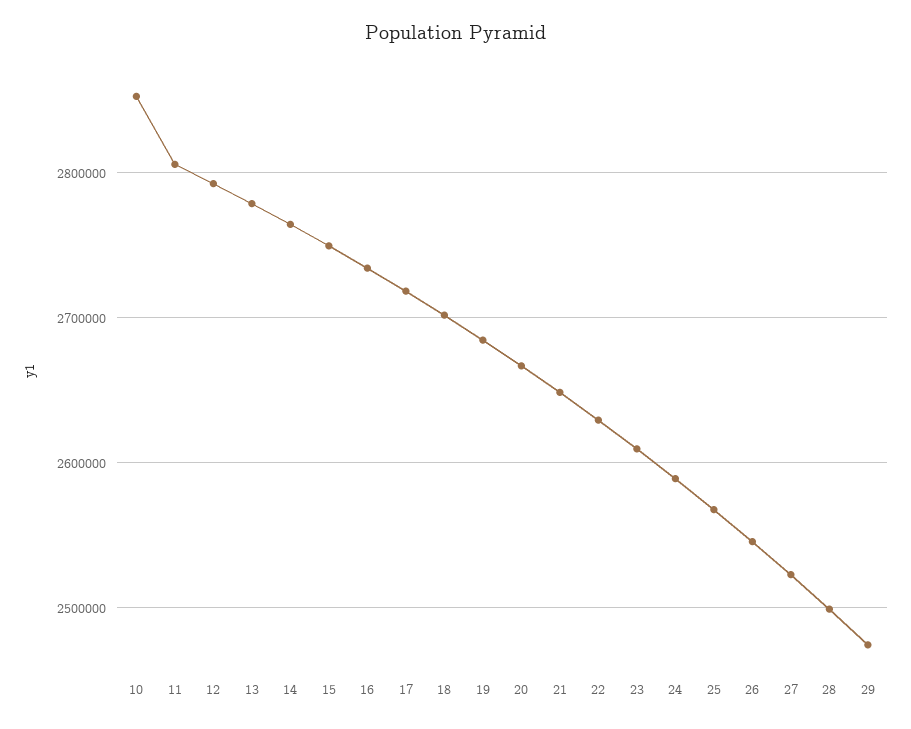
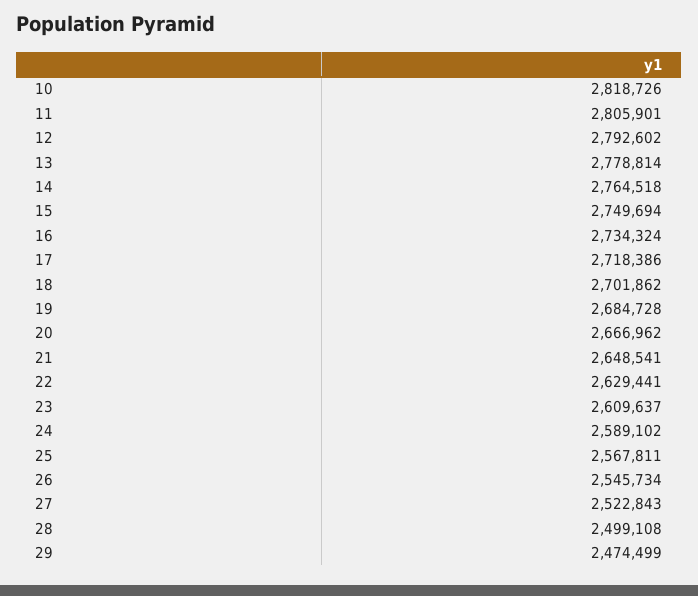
  {
-   "10": 2850000,
+   "10": 2818726,
    "11": 2805901,
    "12": 2792602,
    "13": 2778814,
    "14": 2764518,
    "15": 2749694,
    "16": 2734324,
    "17": 2718386,
    "18": 2701862,
    "19": 2684728,
    "20": 2666962,
    "21": 2648541,
    "22": 2629441,
    "23": 2609637,
    "24": 2589102,
    "25": 2567811,
    "26": 2545734,
    "27": 2522843,
    "28": 2499108,
    "29": 2474499
  }

